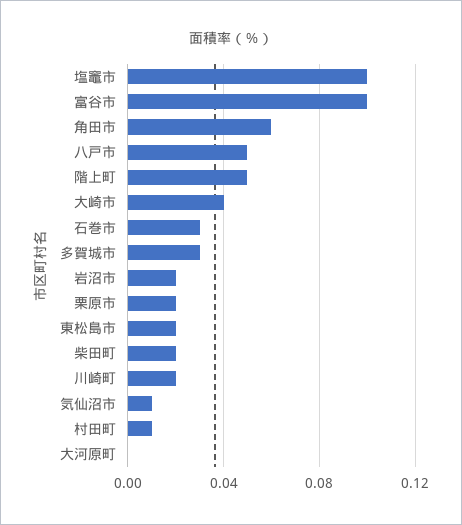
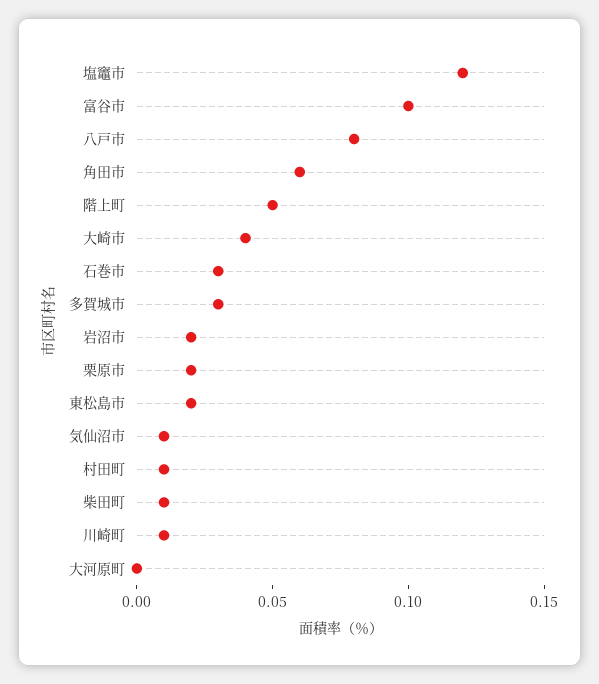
  {
-   "塩竈市": 0.1,
+   "塩竈市": 0.12,
    "富谷市": 0.1,
    "角田市": 0.06,
-   "八戸市": 0.05,
+   "八戸市": 0.08,
    "階上町": 0.05,
    "大崎市": 0.04,
    "石巻市": 0.03,
    "多賀城市": 0.03,
    "岩沼市": 0.02,
    "栗原市": 0.02,
    "東松島市": 0.02,
-   "柴田町": 0.02,
+   "柴田町": 0.01,
-   "川崎町": 0.02,
+   "川崎町": 0.01,
    "気仙沼市": 0.01,
    "村田町": 0.01,
    "大河原町": 0
  }

